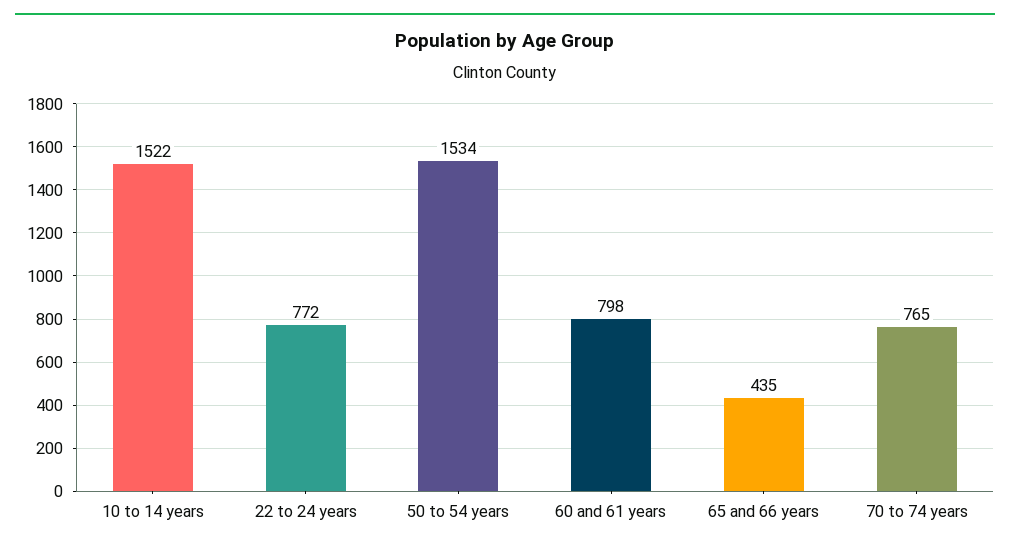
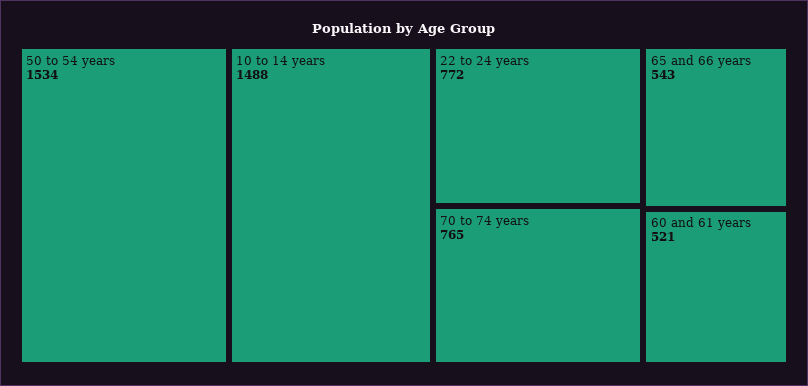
  {
-   "10 to 14 years": 1522,
+   "10 to 14 years": 1488,
    "22 to 24 years": 772,
    "50 to 54 years": 1534,
-   "60 and 61 years": 798,
+   "60 and 61 years": 521,
-   "65 and 66 years": 435,
+   "65 and 66 years": 543,
    "70 to 74 years": 765
  }

